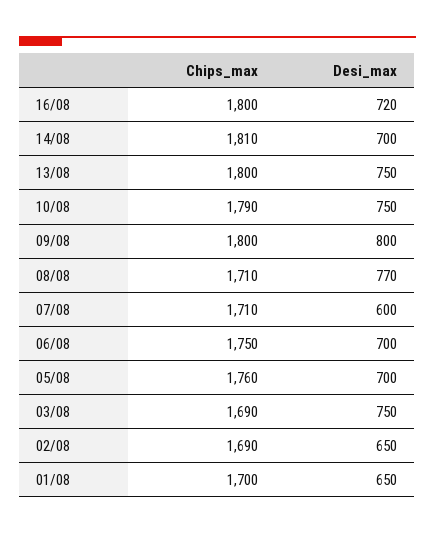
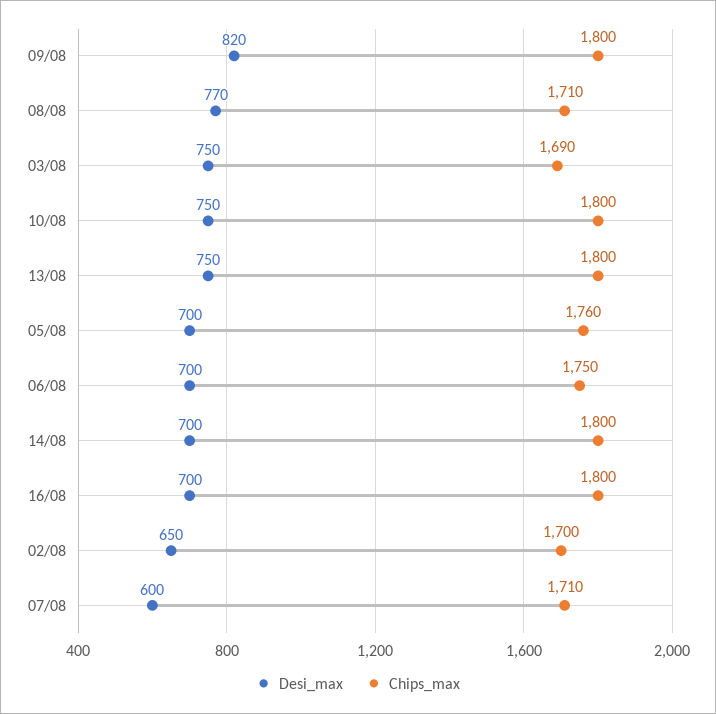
  {
    "Chips_max": {
      "16/08": 1800,
-     "14/08": 1810,
+     "14/08": 1800,
      "13/08": 1800,
-     "10/08": 1790,
+     "10/08": 1800,
      "09/08": 1800,
      "08/08": 1710,
      "07/08": 1710,
      "06/08": 1750,
      "05/08": 1760,
      "03/08": 1690,
-     "02/08": 1690,
+     "02/08": 1700
-     "01/08": 1700
    },
    "Desi_max": {
-     "16/08": 720,
+     "16/08": 700,
      "14/08": 700,
      "13/08": 750,
      "10/08": 750,
-     "09/08": 800,
+     "09/08": 820,
      "08/08": 770,
      "07/08": 600,
      "06/08": 700,
      "05/08": 700,
      "03/08": 750,
-     "02/08": 650,
+     "02/08": 650
-     "01/08": 650
    }
  }

